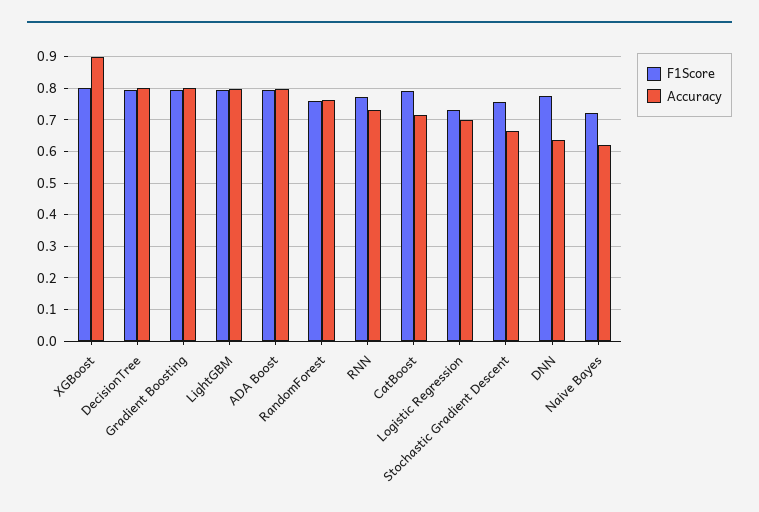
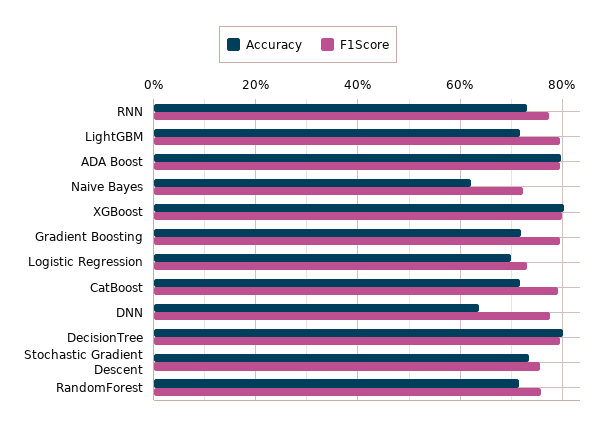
  {
    "F1Score": {
      "XGBoost": 0.8,
      "DecisionTree": 0.8,
      "Gradient Boosting": 0.8,
      "LightGBM": 0.8,
      "ADA Boost": 0.8,
      "RandomForest": 0.76,
      "RNN": 0.78,
      "CatBoost": 0.8,
      "Logistic Regression": 0.74,
      "Stochastic Gradient Descent": 0.76,
      "DNN": 0.78,
      "Naive Bayes": 0.72
    },
    "Accuracy": {
-     "XGBoost": 0.9,
+     "XGBoost": 0.8,
      "DecisionTree": 0.8,
-     "Gradient Boosting": 0.8,
+     "Gradient Boosting": 0.72,
-     "LightGBM": 0.8,
+     "LightGBM": 0.72,
      "ADA Boost": 0.8,
-     "RandomForest": 0.76,
+     "RandomForest": 0.72,
      "RNN": 0.74,
      "CatBoost": 0.72,
      "Logistic Regression": 0.7,
-     "Stochastic Gradient Descent": 0.66,
+     "Stochastic Gradient Descent": 0.74,
      "DNN": 0.64,
      "Naive Bayes": 0.62
    }
  }

